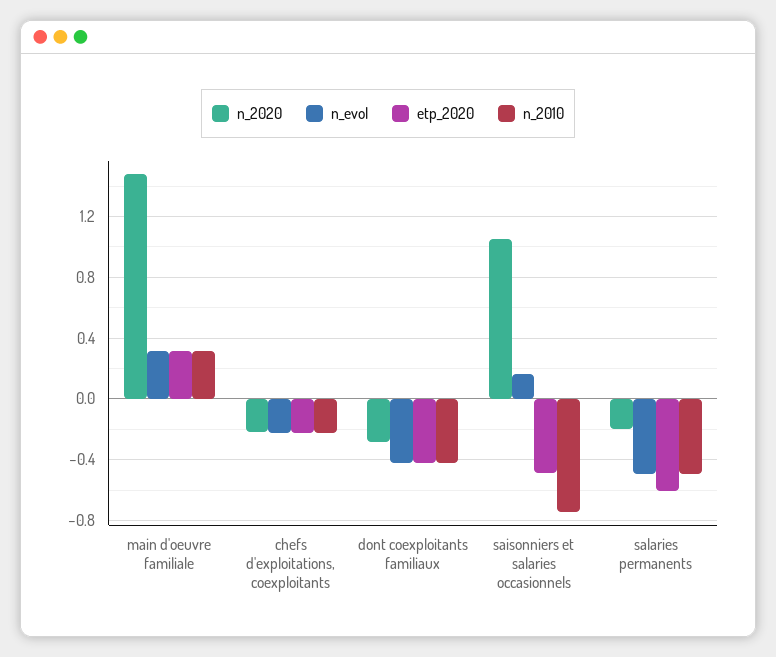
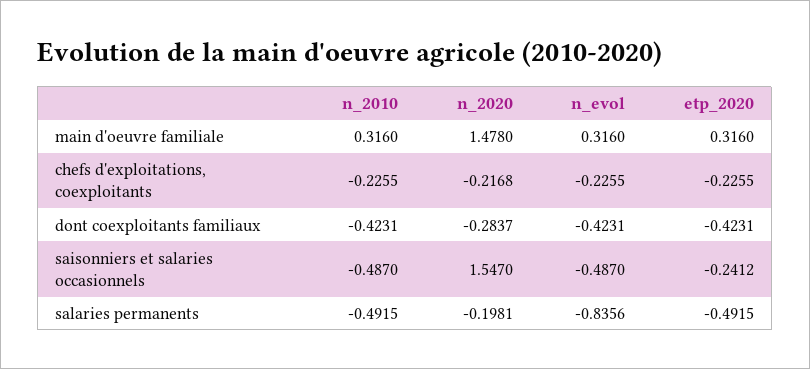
  {
    "n_2020": {
      "main d'oeuvre familiale": 1.478,
      "chefs d'exploitations, coexploitants": -0.2168,
      "dont coexploitants familiaux": -0.2837,
-     "saisonniers et salaries occasionnels": 1.05,
+     "saisonniers et salaries occasionnels": 1.547,
      "salaries permanents": -0.1981
    },
    "n_evol": {
      "main d'oeuvre familiale": 0.316,
      "chefs d'exploitations, coexploitants": -0.2255,
      "dont coexploitants familiaux": -0.4231,
-     "saisonniers et salaries occasionnels": 0.15,
+     "saisonniers et salaries occasionnels": -0.487,
-     "salaries permanents": -0.5
+     "salaries permanents": -0.8356
    },
    "etp_2020": {
      "main d'oeuvre familiale": 0.316,
      "chefs d'exploitations, coexploitants": -0.2255,
      "dont coexploitants familiaux": -0.4231,
-     "saisonniers et salaries occasionnels": -0.5,
+     "saisonniers et salaries occasionnels": -0.2412,
-     "salaries permanents": -0.6
+     "salaries permanents": -0.4915
    },
    "n_2010": {
      "main d'oeuvre familiale": 0.316,
      "chefs d'exploitations, coexploitants": -0.2255,
      "dont coexploitants familiaux": -0.4231,
-     "saisonniers et salaries occasionnels": -0.75,
+     "saisonniers et salaries occasionnels": -0.487,
      "salaries permanents": -0.4915
    }
  }

